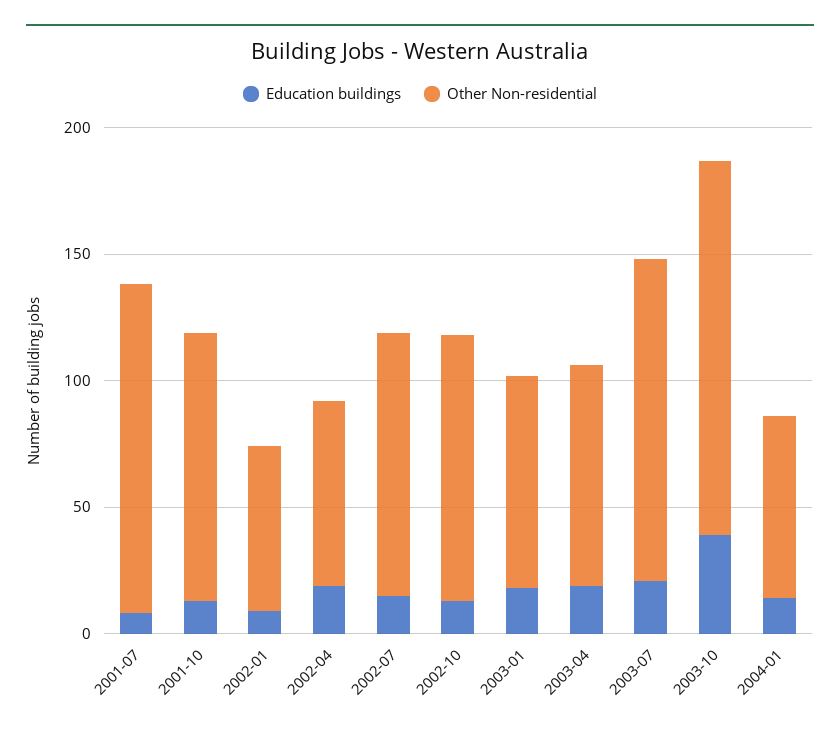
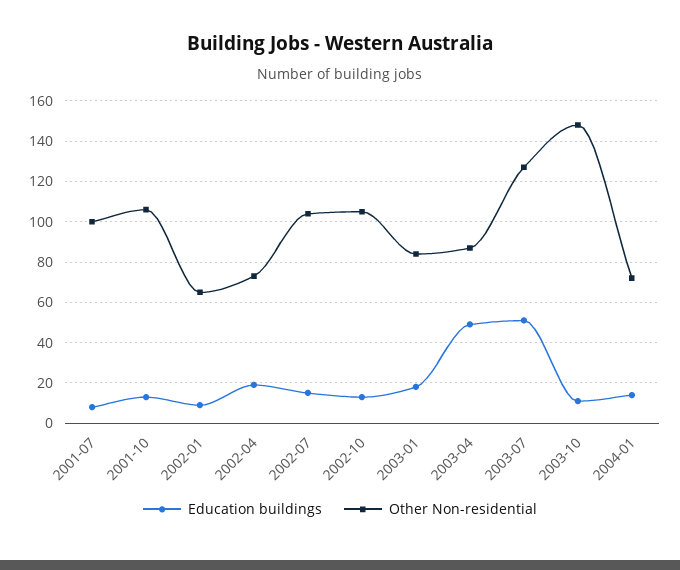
  {
    "Education buildings": {
      "2001-07": 10,
      "2001-10": 15,
      "2002-01": 10,
      "2002-04": 20,
      "2002-07": 15,
      "2002-10": 15,
      "2003-01": 20,
-     "2003-04": 20,
+     "2003-04": 50,
-     "2003-07": 20,
+     "2003-07": 50,
-     "2003-10": 40,
+     "2003-10": 10,
      "2004-01": 15
    },
    "Other Non-residential": {
-     "2001-07": 130,
+     "2001-07": 100,
      "2001-10": 105,
      "2002-01": 65,
      "2002-04": 75,
      "2002-07": 105,
      "2002-10": 105,
      "2003-01": 85,
      "2003-04": 85,
      "2003-07": 125,
      "2003-10": 150,
      "2004-01": 70
    }
  }

